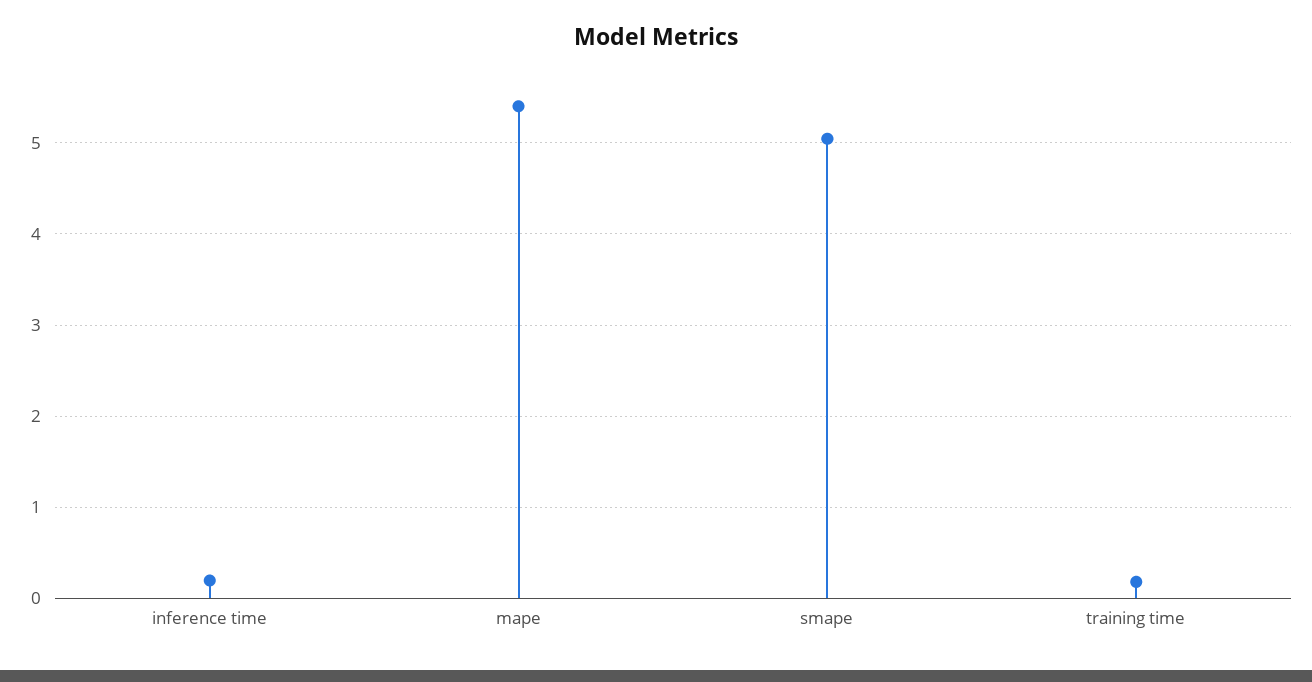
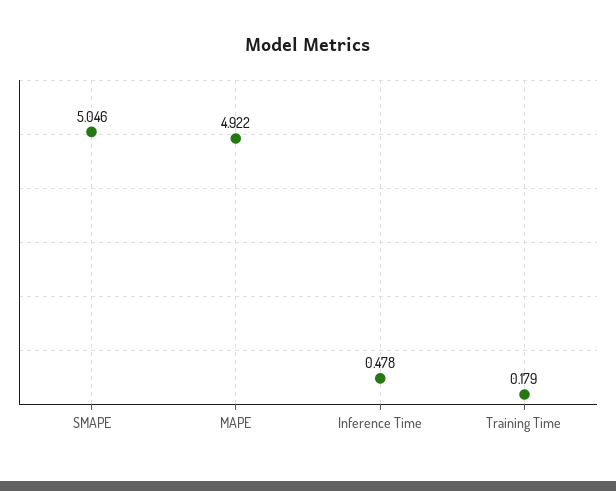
  {
-   "inference time": 0.2,
+   "inference time": 0.478,
-   "mape": 5.4,
+   "mape": 4.922,
    "smape": 5.046,
    "training time": 0.179
  }

